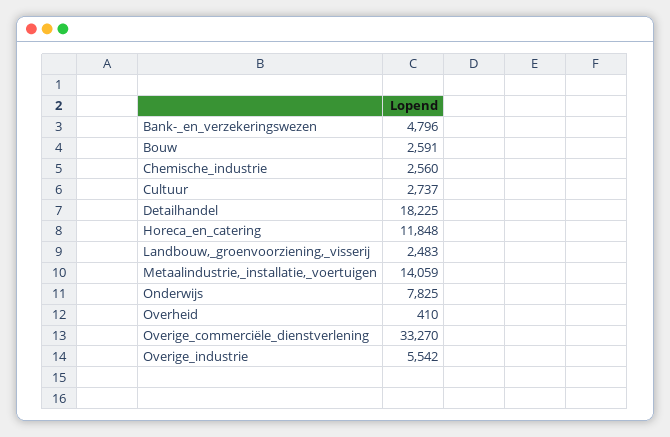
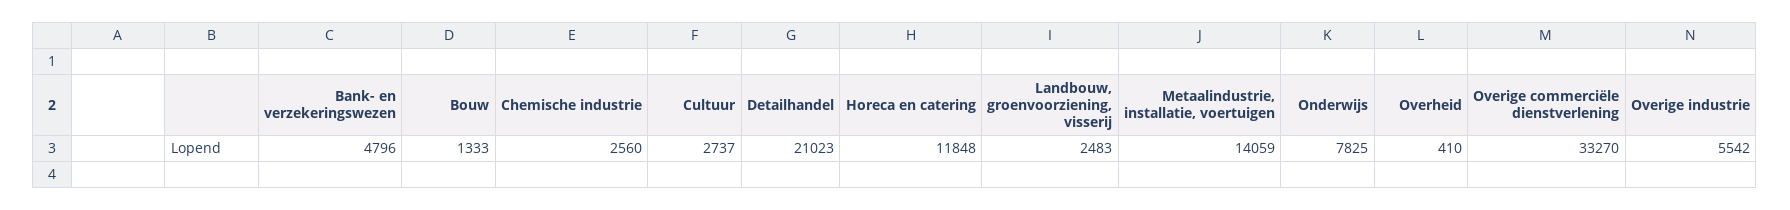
  {
    "Bank-_en_verzekeringswezen": 4796,
-   "Bouw": 2591,
+   "Bouw": 1333,
    "Chemische_industrie": 2560,
    "Cultuur": 2737,
-   "Detailhandel": 18225,
+   "Detailhandel": 21023,
    "Horeca_en_catering": 11848,
    "Landbouw,_groenvoorziening,_visserij": 2483,
    "Metaalindustrie,_installatie,_voertuigen": 14059,
    "Onderwijs": 7825,
    "Overheid": 410,
    "Overige_commerciële_dienstverlening": 33270,
    "Overige_industrie": 5542
  }

